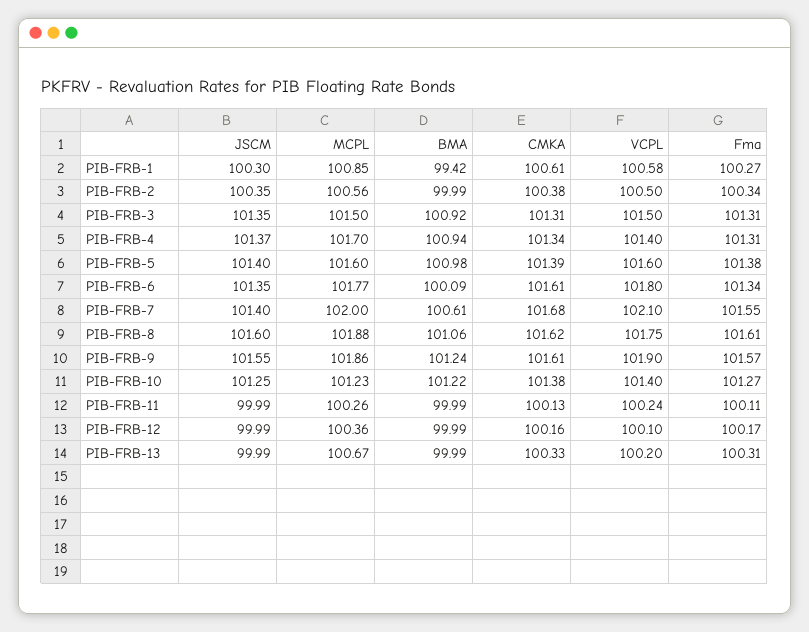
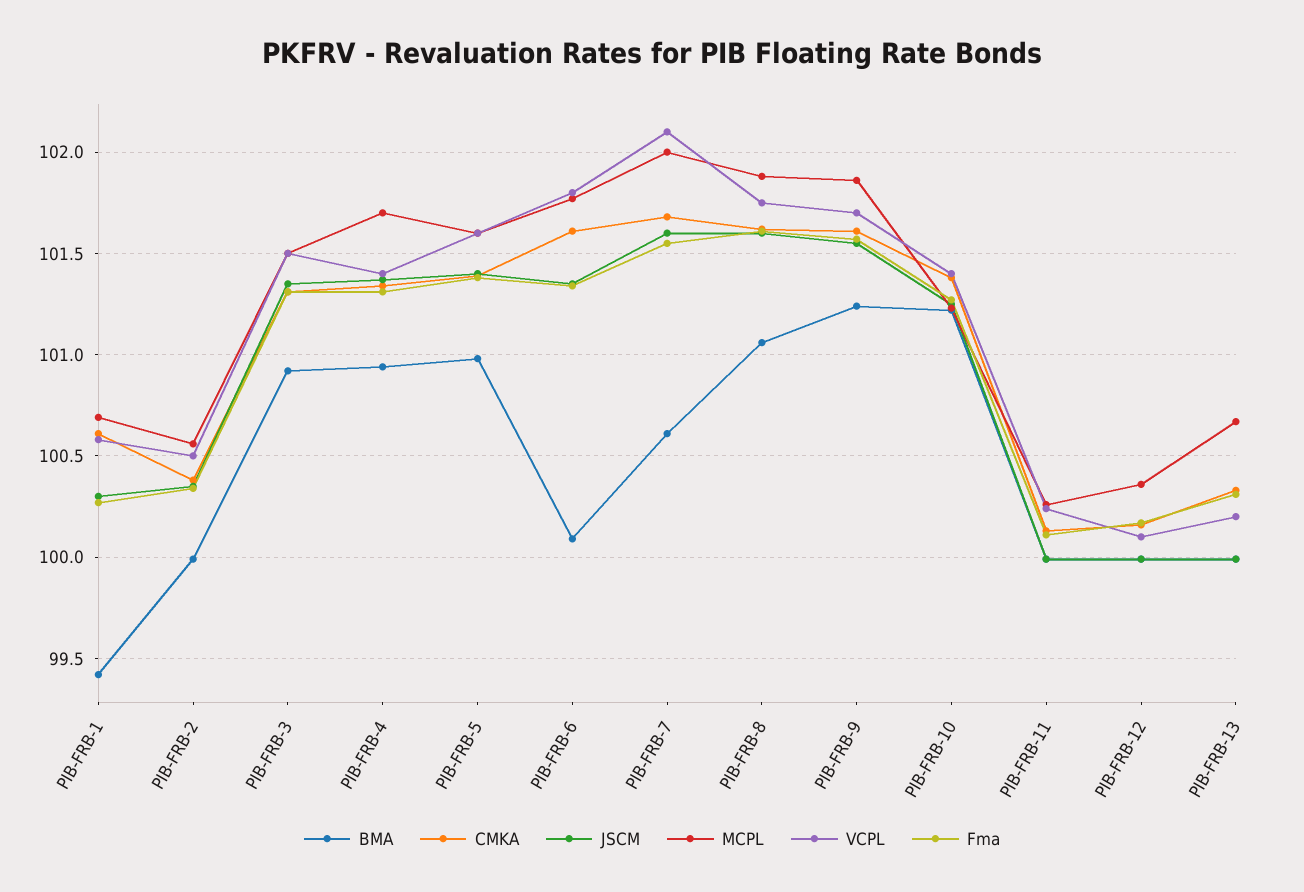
  {
    "JSCM": {
      "PIB-FRB-1": 100.3,
      "PIB-FRB-2": 100.35,
      "PIB-FRB-3": 101.35,
      "PIB-FRB-4": 101.37,
      "PIB-FRB-5": 101.4,
      "PIB-FRB-6": 101.35,
-     "PIB-FRB-7": 101.4,
+     "PIB-FRB-7": 101.6,
      "PIB-FRB-8": 101.6,
      "PIB-FRB-9": 101.55,
      "PIB-FRB-10": 101.25,
      "PIB-FRB-11": 99.99,
      "PIB-FRB-12": 99.99,
      "PIB-FRB-13": 99.99
    },
    "MCPL": {
-     "PIB-FRB-1": 100.85,
+     "PIB-FRB-1": 100.7,
      "PIB-FRB-2": 100.56,
      "PIB-FRB-3": 101.5,
      "PIB-FRB-4": 101.7,
      "PIB-FRB-5": 101.6,
      "PIB-FRB-6": 101.77,
      "PIB-FRB-7": 102,
      "PIB-FRB-8": 101.88,
      "PIB-FRB-9": 101.86,
      "PIB-FRB-10": 101.23,
      "PIB-FRB-11": 100.26,
      "PIB-FRB-12": 100.36,
      "PIB-FRB-13": 100.67
    },
    "BMA": {
      "PIB-FRB-1": 99.42,
      "PIB-FRB-2": 99.99,
      "PIB-FRB-3": 100.92,
      "PIB-FRB-4": 100.94,
      "PIB-FRB-5": 100.98,
      "PIB-FRB-6": 100.09,
      "PIB-FRB-7": 100.61,
      "PIB-FRB-8": 101.06,
      "PIB-FRB-9": 101.24,
      "PIB-FRB-10": 101.22,
      "PIB-FRB-11": 99.99,
      "PIB-FRB-12": 99.99,
      "PIB-FRB-13": 99.99
    },
    "CMKA": {
      "PIB-FRB-1": 100.61,
      "PIB-FRB-2": 100.38,
      "PIB-FRB-3": 101.31,
      "PIB-FRB-4": 101.34,
      "PIB-FRB-5": 101.39,
      "PIB-FRB-6": 101.61,
      "PIB-FRB-7": 101.68,
      "PIB-FRB-8": 101.62,
      "PIB-FRB-9": 101.61,
      "PIB-FRB-10": 101.38,
      "PIB-FRB-11": 100.13,
      "PIB-FRB-12": 100.16,
      "PIB-FRB-13": 100.33
    },
    "VCPL": {
      "PIB-FRB-1": 100.58,
      "PIB-FRB-2": 100.5,
      "PIB-FRB-3": 101.5,
      "PIB-FRB-4": 101.4,
      "PIB-FRB-5": 101.6,
      "PIB-FRB-6": 101.8,
      "PIB-FRB-7": 102.1,
      "PIB-FRB-8": 101.75,
-     "PIB-FRB-9": 101.9,
+     "PIB-FRB-9": 101.7,
      "PIB-FRB-10": 101.4,
      "PIB-FRB-11": 100.24,
      "PIB-FRB-12": 100.1,
      "PIB-FRB-13": 100.2
    },
    "Fma": {
      "PIB-FRB-1": 100.27,
      "PIB-FRB-2": 100.34,
      "PIB-FRB-3": 101.31,
      "PIB-FRB-4": 101.31,
      "PIB-FRB-5": 101.38,
      "PIB-FRB-6": 101.34,
      "PIB-FRB-7": 101.55,
      "PIB-FRB-8": 101.61,
      "PIB-FRB-9": 101.57,
      "PIB-FRB-10": 101.27,
      "PIB-FRB-11": 100.11,
      "PIB-FRB-12": 100.17,
      "PIB-FRB-13": 100.31
    }
  }

